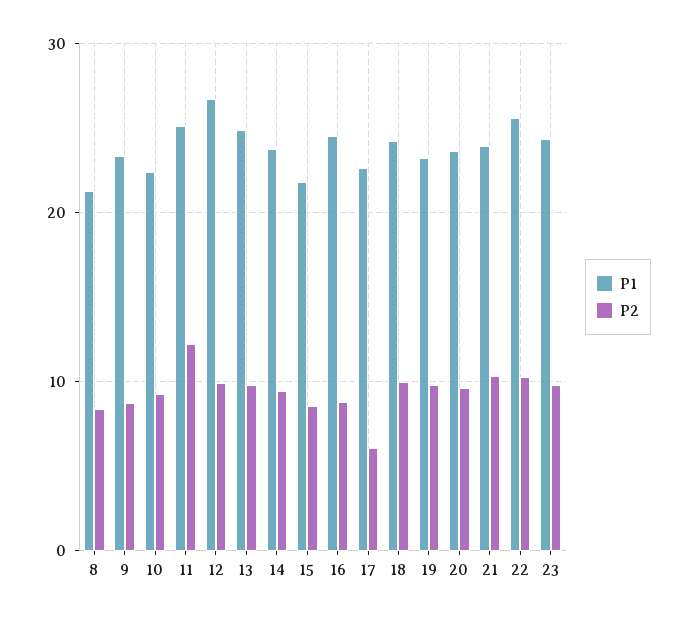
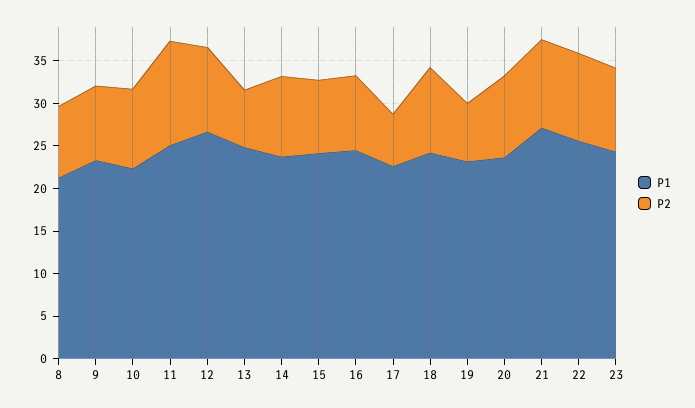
  {
    "P1": {
      "8": 21,
      "9": 23,
      "10": 22,
      "11": 25,
      "12": 27,
      "13": 25,
      "14": 24,
-     "15": 22,
+     "15": 24,
      "16": 25,
      "17": 23,
      "18": 24,
      "19": 23,
      "20": 24,
-     "21": 24,
+     "21": 27,
      "22": 26,
      "23": 24
    },
    "P2": {
      "8": 8,
      "9": 9,
      "10": 9,
      "11": 12,
      "12": 10,
-     "13": 10,
+     "13": 7,
      "14": 9,
      "15": 9,
      "16": 9,
      "17": 6,
      "18": 10,
-     "19": 10,
+     "19": 7,
      "20": 10,
      "21": 10,
      "22": 10,
      "23": 10
    }
  }

